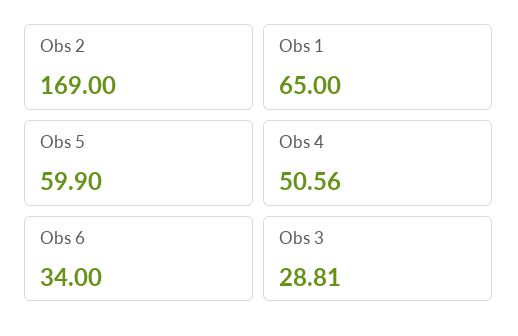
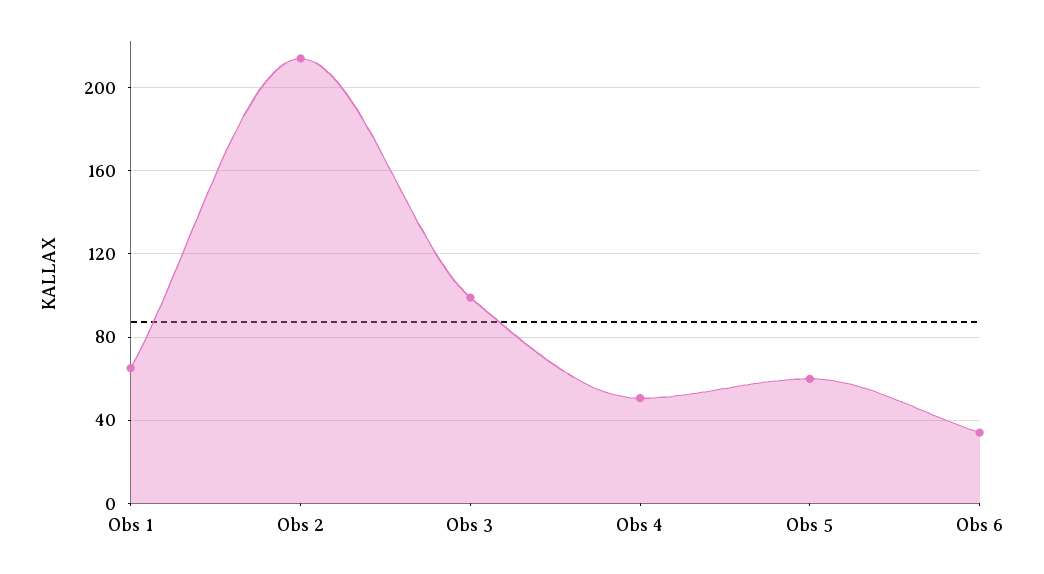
  {
-   "Obs 2": 169,
+   "Obs 2": 215,
    "Obs 1": 65,
    "Obs 5": 59.9,
    "Obs 4": 50.56,
    "Obs 6": 34,
-   "Obs 3": 28.81
+   "Obs 3": 100
  }

